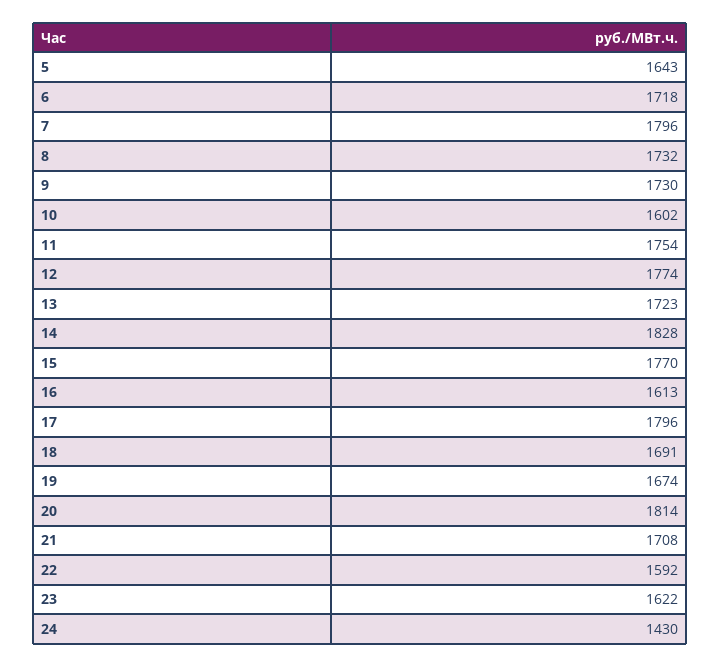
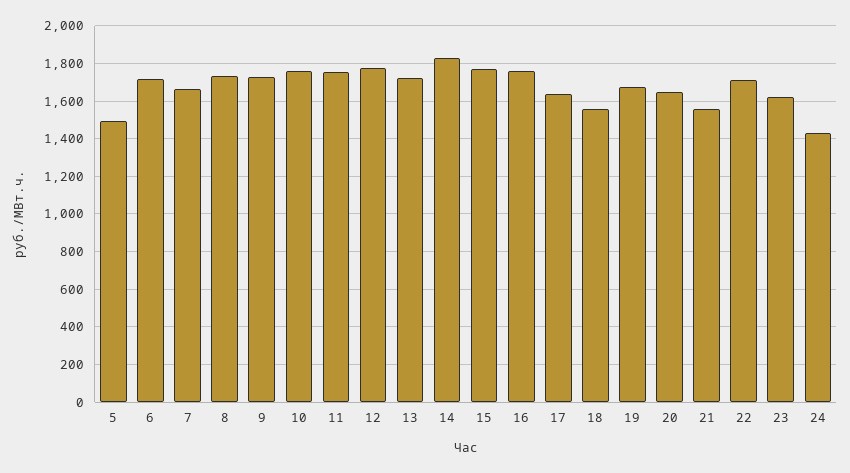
  {
-   "5": 1643,
+   "5": 1500,
    "6": 1718,
-   "7": 1796,
+   "7": 1650,
    "8": 1732,
    "9": 1730,
-   "10": 1602,
+   "10": 1750,
    "11": 1754,
    "12": 1774,
    "13": 1723,
    "14": 1828,
    "15": 1770,
-   "16": 1613,
+   "16": 1750,
-   "17": 1796,
+   "17": 1650,
-   "18": 1691,
+   "18": 1550,
    "19": 1674,
-   "20": 1814,
+   "20": 1650,
-   "21": 1708,
+   "21": 1550,
-   "22": 1592,
+   "22": 1700,
    "23": 1622,
    "24": 1430
  }

